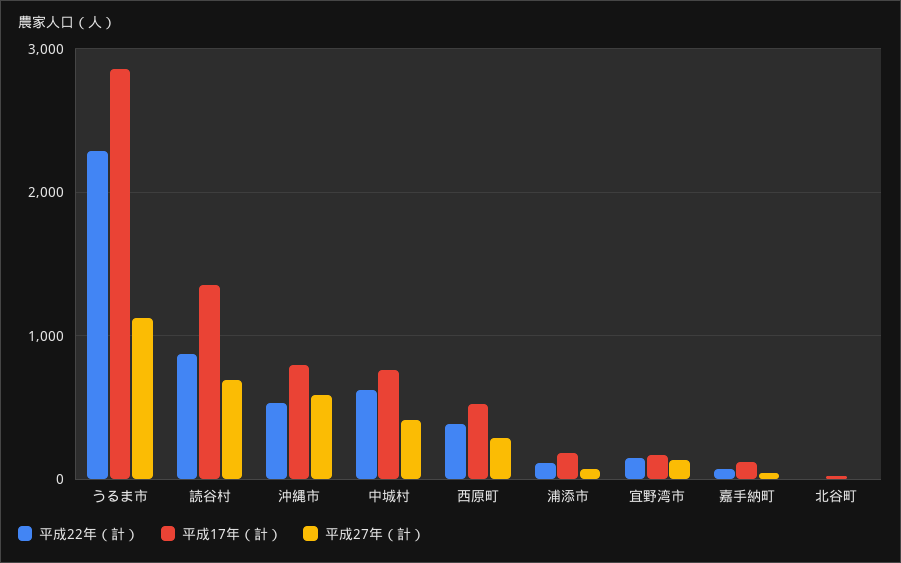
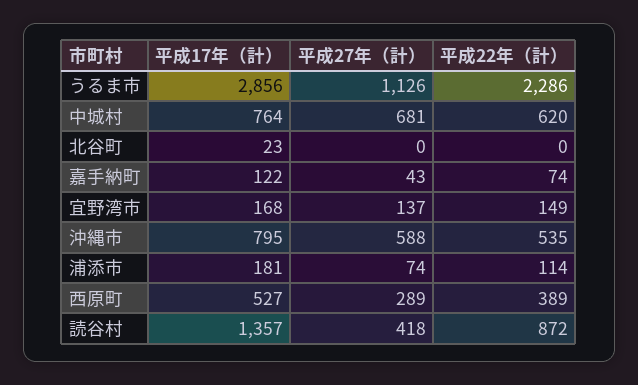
  {
    "平成22年（計）": {
      "うるま市": 2286,
      "読谷村": 872,
      "沖縄市": 535,
      "中城村": 620,
      "西原町": 389,
      "浦添市": 114,
      "宜野湾市": 149,
      "嘉手納町": 74,
      "北谷町": 0
    },
    "平成17年（計）": {
      "うるま市": 2856,
      "読谷村": 1357,
      "沖縄市": 795,
      "中城村": 764,
      "西原町": 527,
      "浦添市": 181,
      "宜野湾市": 168,
      "嘉手納町": 122,
      "北谷町": 23
    },
    "平成27年（計）": {
      "うるま市": 1126,
-     "読谷村": 700,
+     "読谷村": 418,
      "沖縄市": 588,
-     "中城村": 400,
+     "中城村": 681,
      "西原町": 289,
      "浦添市": 74,
      "宜野湾市": 137,
      "嘉手納町": 43,
      "北谷町": 0
    }
  }

